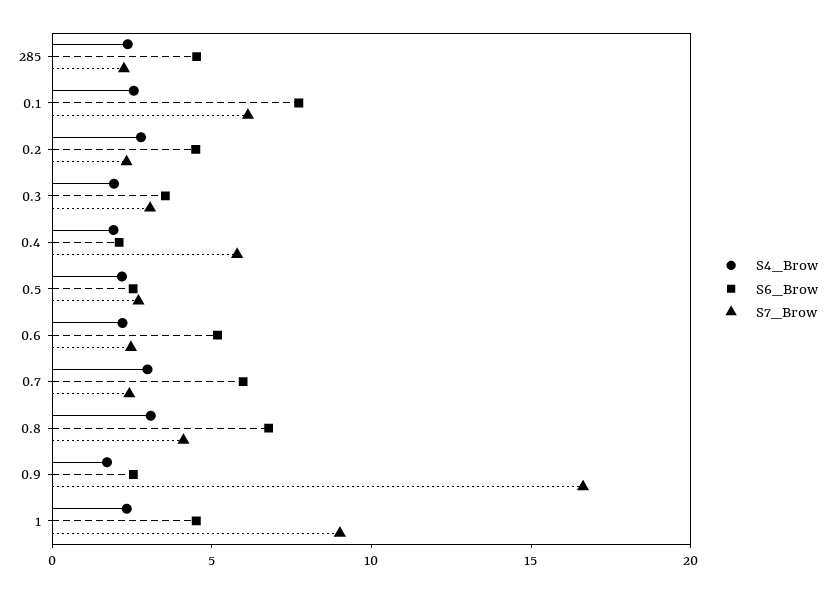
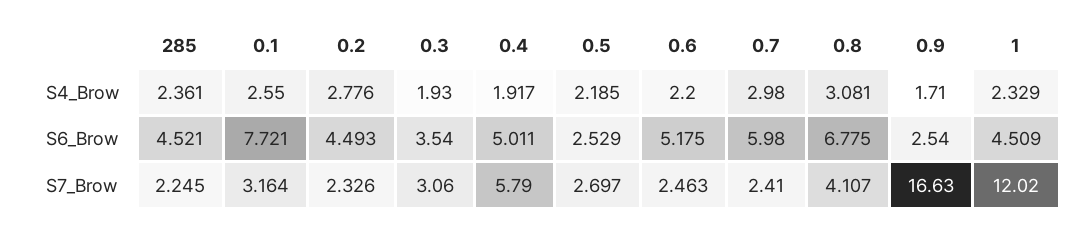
  {
    "S4_Brow": {
      "285": 2.361,
      "0.1": 2.55,
      "0.2": 2.776,
      "0.3": 1.93,
      "0.4": 1.917,
      "0.5": 2.185,
      "0.6": 2.2,
      "0.7": 2.98,
      "0.8": 3.081,
      "0.9": 1.71,
      "1": 2.329
    },
    "S6_Brow": {
      "285": 4.521,
      "0.1": 7.721,
      "0.2": 4.493,
      "0.3": 3.54,
-     "0.4": 2,
+     "0.4": 5.011,
      "0.5": 2.529,
      "0.6": 5.175,
      "0.7": 5.98,
      "0.8": 6.775,
      "0.9": 2.54,
      "1": 4.509
    },
    "S7_Brow": {
      "285": 2.245,
-     "0.1": 6,
+     "0.1": 3.164,
      "0.2": 2.326,
      "0.3": 3.06,
      "0.4": 5.79,
      "0.5": 2.697,
      "0.6": 2.463,
      "0.7": 2.41,
      "0.8": 4.107,
      "0.9": 16.63,
-     "1": 9
+     "1": 12.02
    }
  }

